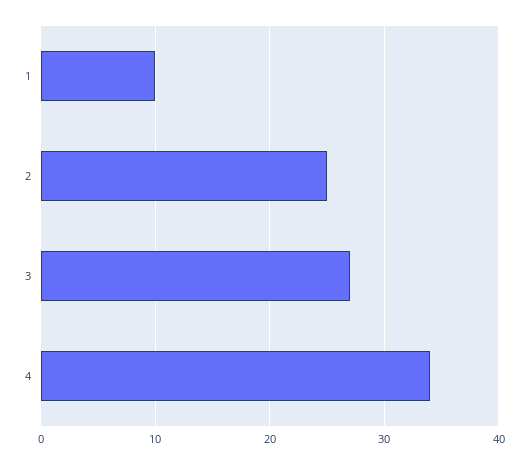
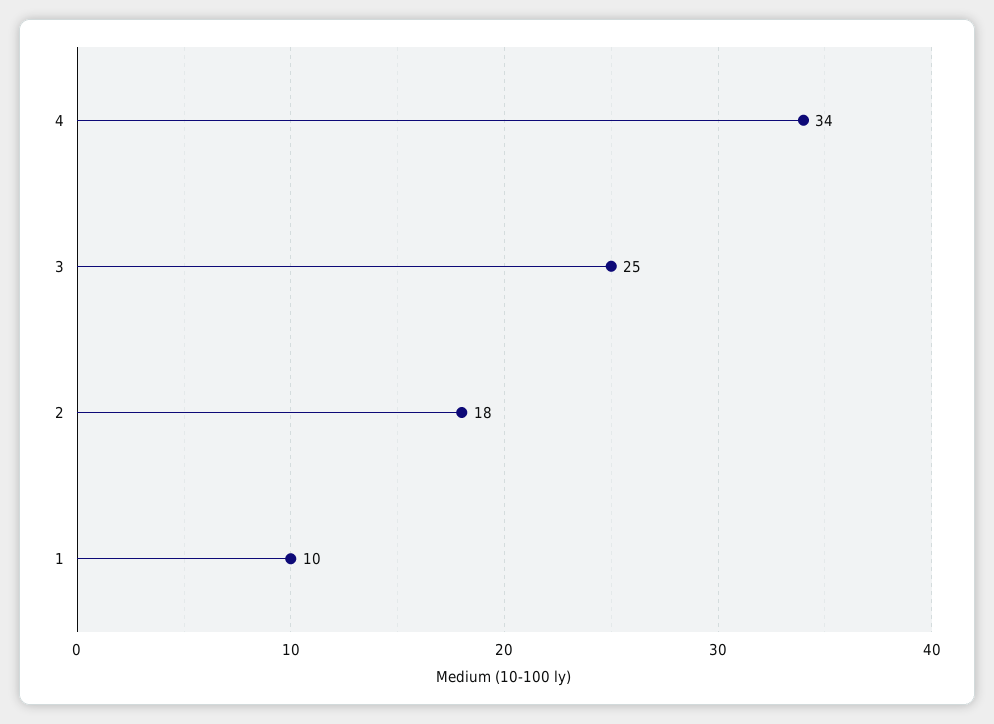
  {
    "1": 10,
-   "2": 25,
+   "2": 18,
-   "3": 27,
+   "3": 25,
    "4": 34
  }

